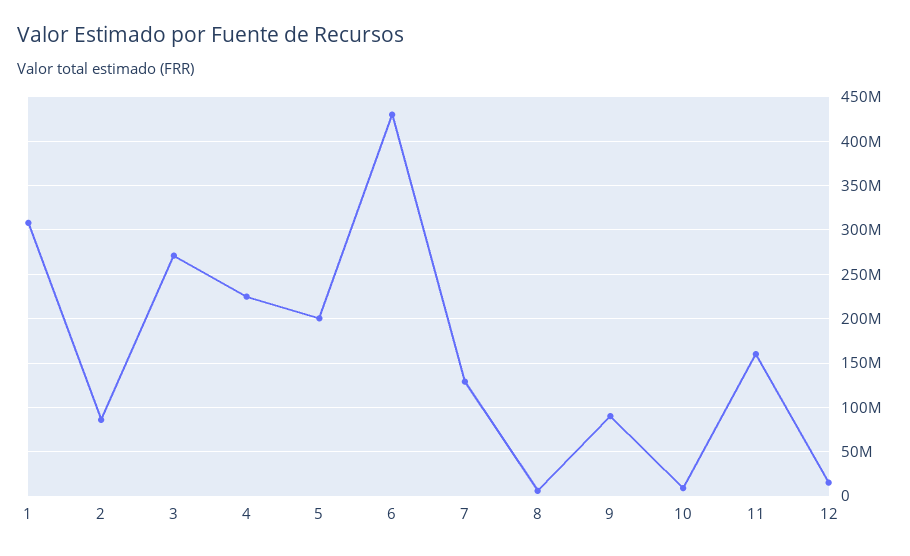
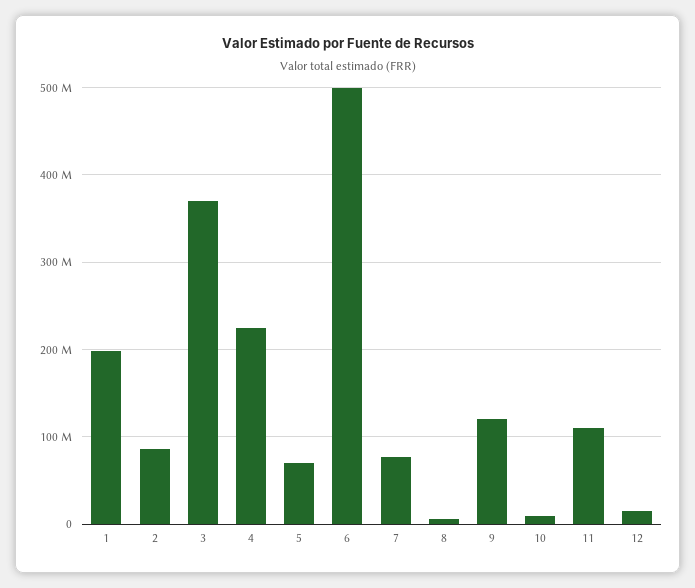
  {
-   "1": 310000000,
+   "1": 200000000,
    "2": 90000000,
-   "3": 270000000,
+   "3": 370000000,
    "4": 230000000,
-   "5": 200000000,
+   "5": 70000000,
-   "6": 430000000,
+   "6": 500000000,
-   "7": 130000000,
+   "7": 80000000,
    "8": 10000000,
-   "9": 90000000,
+   "9": 120000000,
    "10": 10000000,
-   "11": 160000000,
+   "11": 110000000,
    "12": 20000000
  }

